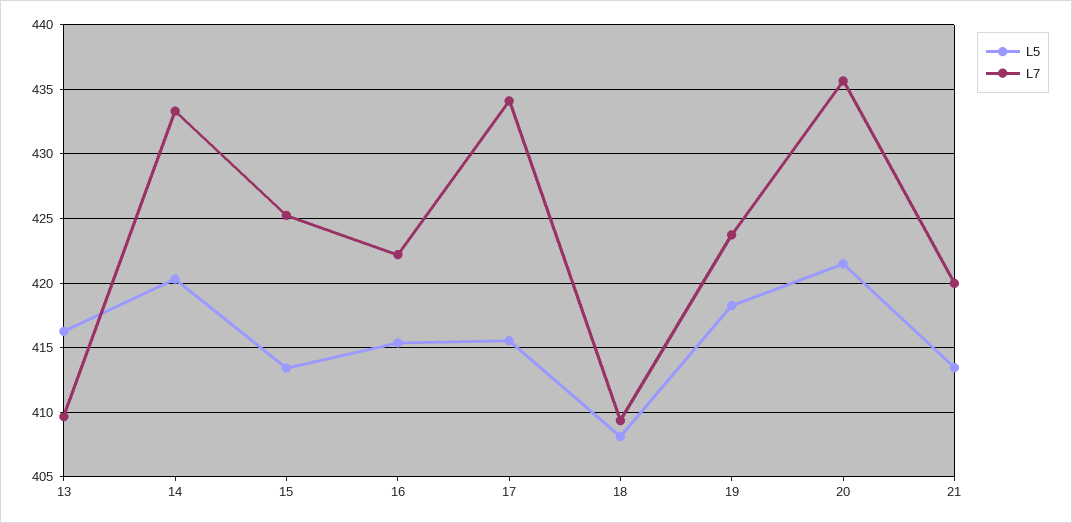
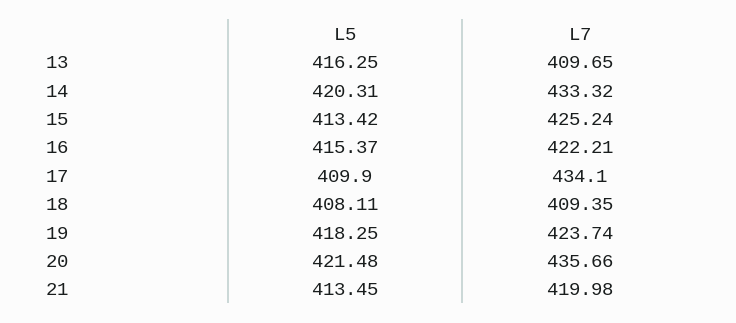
  {
    "L5": {
      "13": 416.25,
      "14": 420.31,
      "15": 413.42,
      "16": 415.37,
-     "17": 415.5,
+     "17": 409.9,
      "18": 408.11,
      "19": 418.25,
      "20": 421.48,
      "21": 413.45
    },
    "L7": {
      "13": 409.65,
      "14": 433.32,
      "15": 425.24,
      "16": 422.21,
      "17": 434.1,
      "18": 409.35,
      "19": 423.74,
      "20": 435.66,
      "21": 419.98
    }
  }

